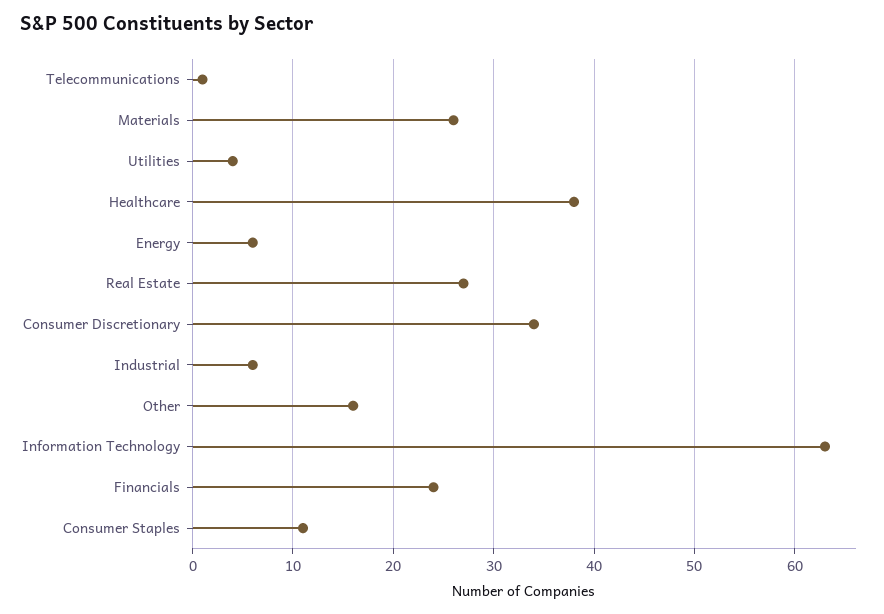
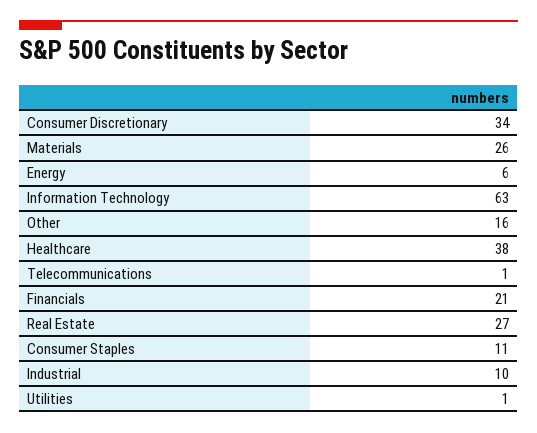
  {
    "Telecommunications": 1,
    "Materials": 26,
-   "Utilities": 4,
+   "Utilities": 1,
    "Healthcare": 38,
    "Energy": 6,
    "Real Estate": 27,
    "Consumer Discretionary": 34,
-   "Industrial": 6,
+   "Industrial": 10,
    "Other": 16,
    "Information Technology": 63,
-   "Financials": 24,
+   "Financials": 21,
    "Consumer Staples": 11
  }

